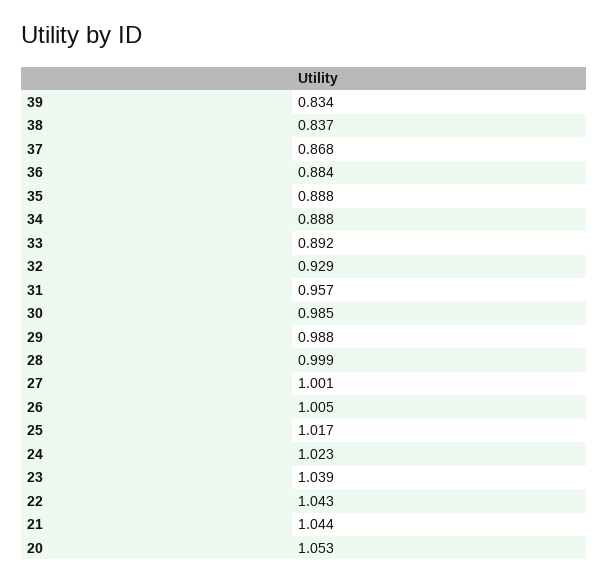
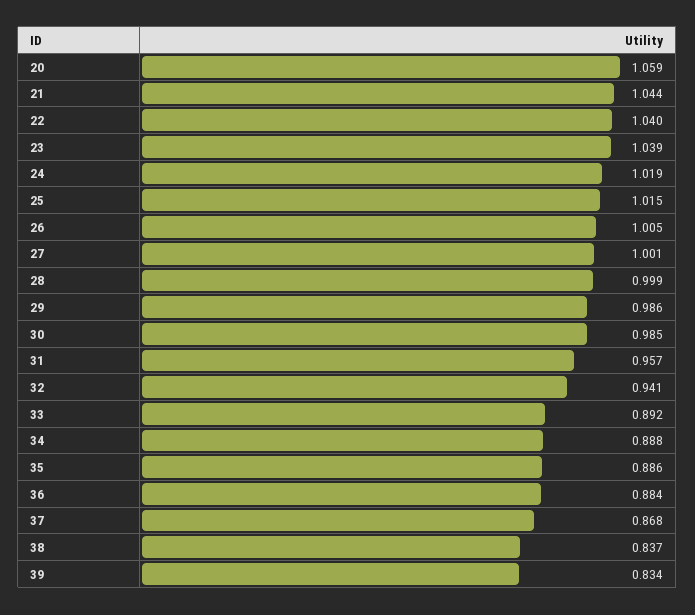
  {
    "39": 0.834,
    "38": 0.837,
    "37": 0.868,
    "36": 0.884,
-   "35": 0.888,
+   "35": 0.886,
    "34": 0.888,
    "33": 0.892,
-   "32": 0.929,
+   "32": 0.941,
    "31": 0.957,
    "30": 0.985,
-   "29": 0.988,
+   "29": 0.986,
    "28": 0.999,
    "27": 1.001,
    "26": 1.005,
-   "25": 1.017,
+   "25": 1.015,
-   "24": 1.023,
+   "24": 1.019,
    "23": 1.039,
-   "22": 1.043,
+   "22": 1.04,
    "21": 1.044,
-   "20": 1.053
+   "20": 1.059
  }

